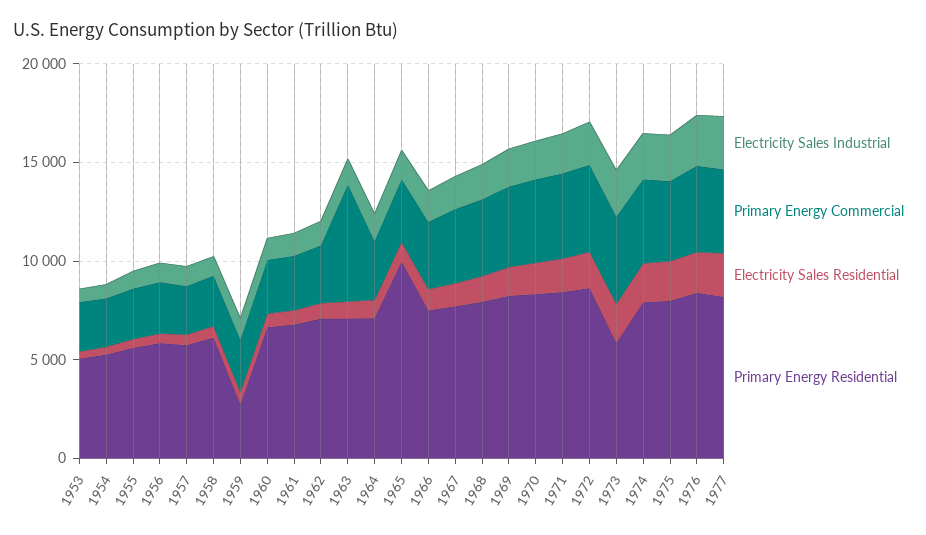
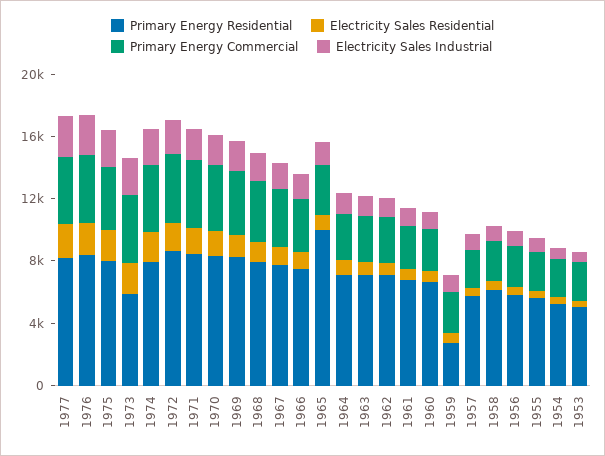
  {
    "Electricity Sales Industrial": {
      "1953": 1000,
      "1954": 1000,
      "1955": 1000,
      "1956": 1000,
      "1957": 1000,
      "1958": 1000,
      "1959": 1000,
      "1960": 1000,
      "1961": 1000,
      "1962": 1000,
      "1963": 1000,
      "1964": 1000,
      "1965": 1000,
      "1966": 2000,
      "1967": 2000,
      "1968": 2000,
      "1969": 2000,
      "1970": 2000,
      "1971": 2000,
      "1972": 2000,
      "1973": 2000,
      "1974": 2000,
      "1975": 2000,
      "1976": 3000,
      "1977": 3000
    },
    "Primary Energy Commercial": {
      "1953": 3000,
      "1954": 2000,
      "1955": 3000,
      "1956": 3000,
      "1957": 2000,
      "1958": 3000,
      "1959": 3000,
      "1960": 3000,
      "1961": 3000,
      "1962": 3000,
-     "1963": 6000,
+     "1963": 3000,
      "1964": 3000,
      "1965": 3000,
      "1966": 3000,
      "1967": 4000,
      "1968": 4000,
      "1969": 4000,
      "1970": 4000,
      "1971": 4000,
      "1972": 4000,
      "1973": 4000,
      "1974": 4000,
      "1975": 4000,
      "1976": 4000,
      "1977": 4000
    },
    "Electricity Sales Residential": {
      "1953": 0,
      "1954": 0,
      "1955": 0,
      "1956": 0,
      "1957": 1000,
      "1958": 1000,
      "1959": 1000,
      "1960": 1000,
      "1961": 1000,
      "1962": 1000,
      "1963": 1000,
      "1964": 1000,
      "1965": 1000,
      "1966": 1000,
      "1967": 1000,
      "1968": 1000,
      "1969": 1000,
      "1970": 2000,
      "1971": 2000,
      "1972": 2000,
      "1973": 2000,
      "1974": 2000,
      "1975": 2000,
      "1976": 2000,
      "1977": 2000
    },
    "Primary Energy Residential": {
      "1953": 5000,
      "1954": 5000,
      "1955": 6000,
      "1956": 6000,
      "1957": 6000,
      "1958": 6000,
      "1959": 3000,
      "1960": 7000,
      "1961": 7000,
      "1962": 7000,
      "1963": 7000,
      "1964": 7000,
      "1965": 10000,
      "1966": 8000,
      "1967": 8000,
      "1968": 8000,
      "1969": 8000,
      "1970": 8000,
      "1971": 8000,
      "1972": 9000,
      "1973": 6000,
      "1974": 8000,
      "1975": 8000,
      "1976": 8000,
      "1977": 8000
    }
  }

